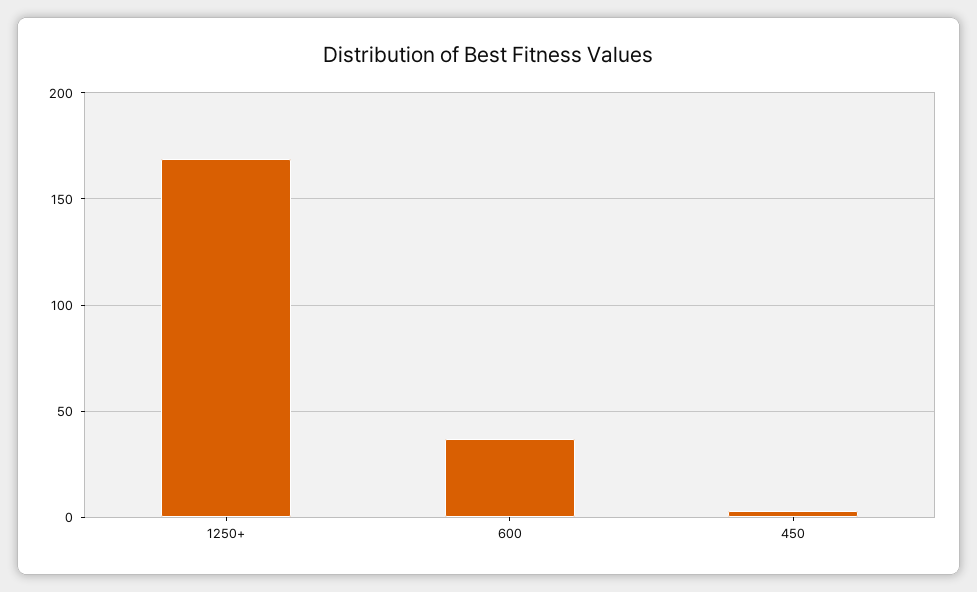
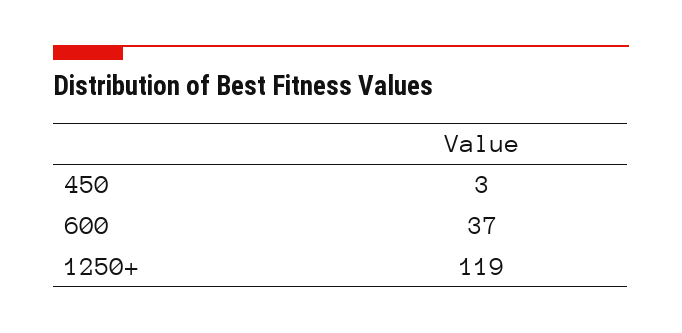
  {
-   "1250+": 170,
+   "1250+": 119,
    "600": 37,
    "450": 3
  }

